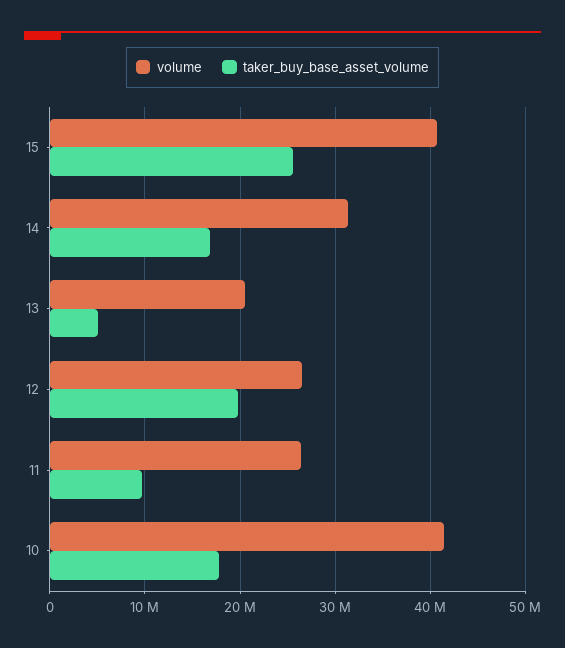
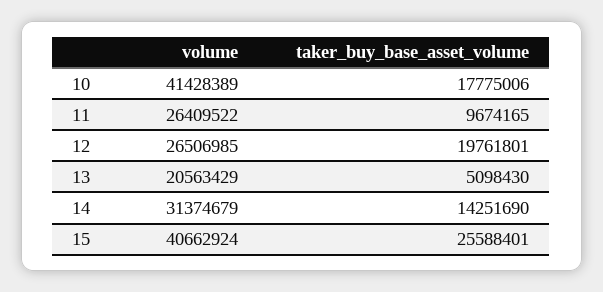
  {
    "volume": {
      "15": 40662924,
      "14": 31374679,
      "13": 20563429,
      "12": 26506985,
      "11": 26409522,
      "10": 41428389
    },
    "taker_buy_base_asset_volume": {
      "15": 25588401,
-     "14": 17000000,
+     "14": 14251690,
      "13": 5098430,
      "12": 19761801,
      "11": 9674165,
      "10": 17775006
    }
  }

